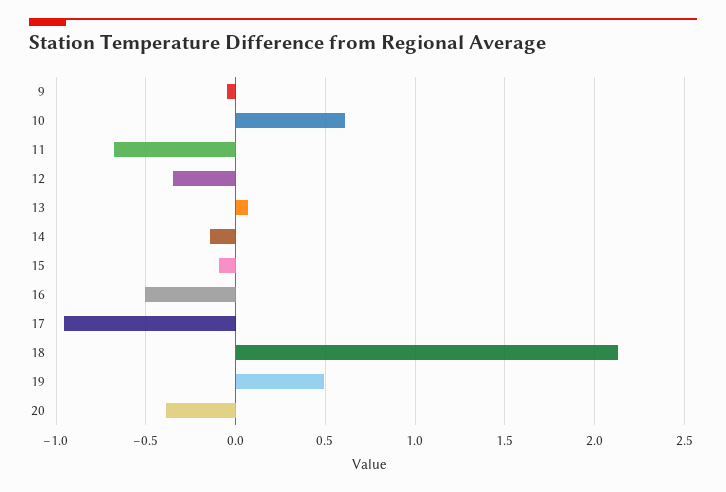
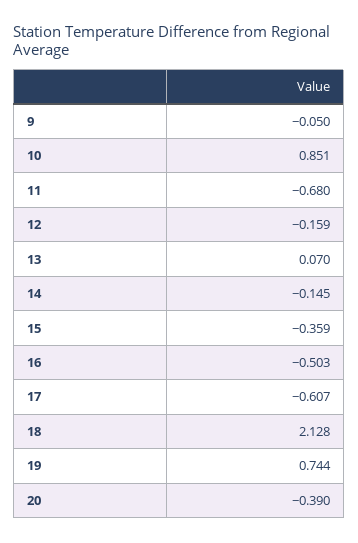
  {
    "9": -0.05,
-   "10": 0.6,
+   "10": 0.851,
    "11": -0.68,
-   "12": -0.35,
+   "12": -0.159,
    "13": 0.07,
    "14": -0.145,
-   "15": -0.1,
+   "15": -0.359,
    "16": -0.503,
-   "17": -0.95,
+   "17": -0.607,
    "18": 2.128,
-   "19": 0.5,
+   "19": 0.744,
    "20": -0.39
  }

